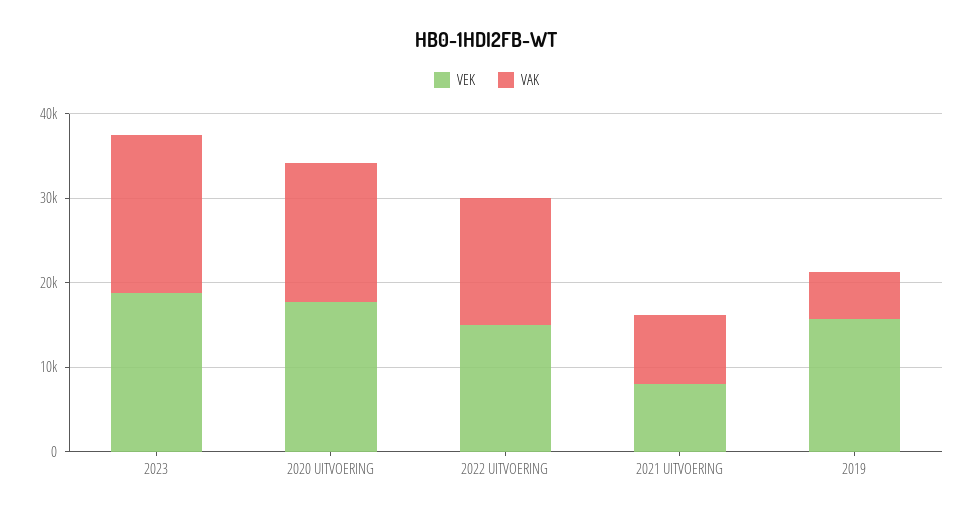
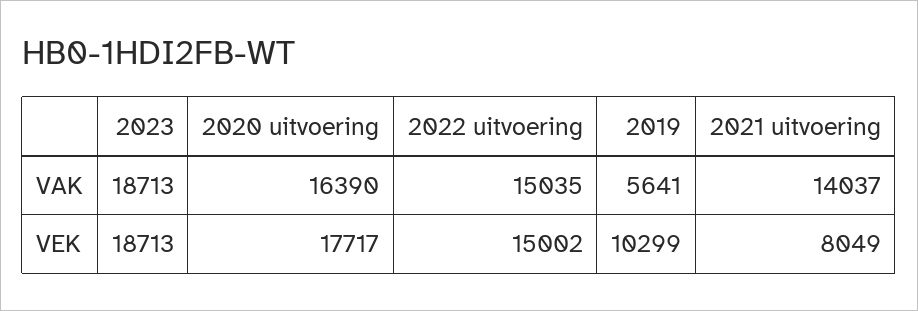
  {
    "VEK": {
      "2023": 18713,
      "2020 UITVOERING": 17717,
      "2022 UITVOERING": 15002,
      "2021 UITVOERING": 8049,
-     "2019": 16000
+     "2019": 10299
    },
    "VAK": {
      "2023": 18713,
      "2020 UITVOERING": 16390,
      "2022 UITVOERING": 15035,
-     "2021 UITVOERING": 8000,
+     "2021 UITVOERING": 14037,
      "2019": 5641
    }
  }

